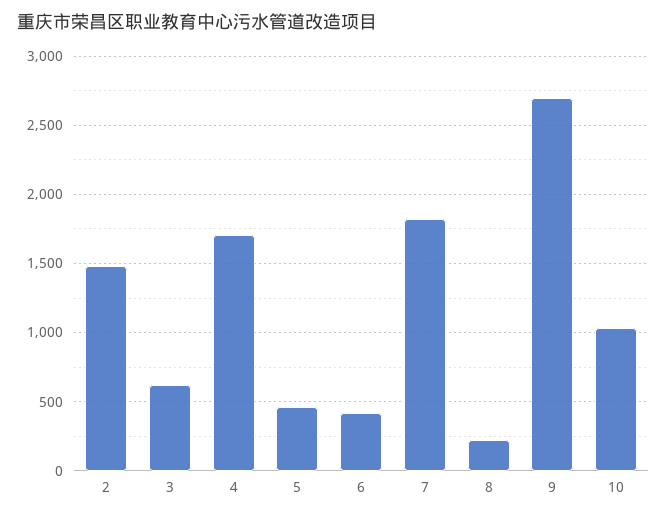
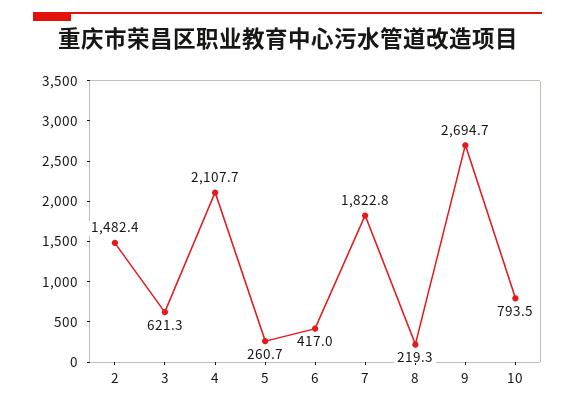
  {
    "2": 1482.4,
    "3": 621.3,
-   "4": 1700,
+   "4": 2107.7,
-   "5": 450,
+   "5": 260.7,
    "6": 417,
    "7": 1822.8,
    "8": 219.3,
    "9": 2694.7,
-   "10": 1050
+   "10": 793.5
  }

